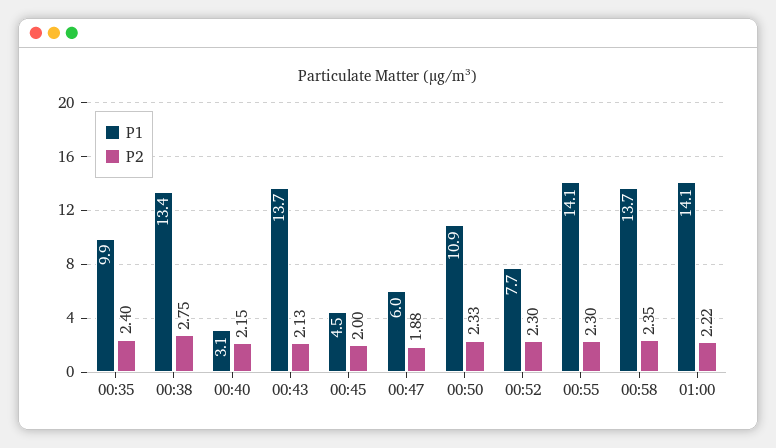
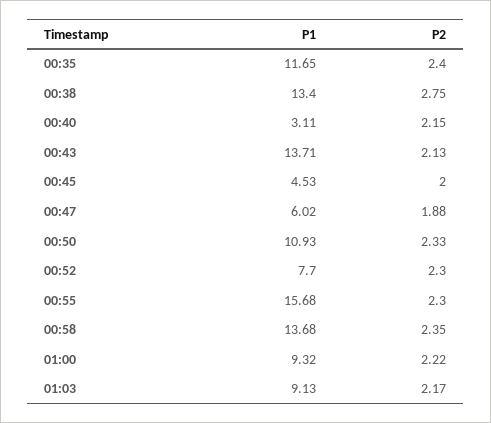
  {
    "P1": {
-     "00:35": 9.9,
+     "00:35": 11.65,
      "00:38": 13.4,
      "00:40": 3.11,
      "00:43": 13.71,
      "00:45": 4.53,
      "00:47": 6.02,
      "00:50": 10.93,
      "00:52": 7.7,
-     "00:55": 14.1,
+     "00:55": 15.68,
      "00:58": 13.68,
-     "01:00": 14.1
+     "01:00": 9.32,
+     "01:03": 9.13
    },
    "P2": {
      "00:35": 2.4,
      "00:38": 2.75,
      "00:40": 2.15,
      "00:43": 2.13,
      "00:45": 2,
      "00:47": 1.88,
      "00:50": 2.33,
      "00:52": 2.3,
      "00:55": 2.3,
      "00:58": 2.35,
-     "01:00": 2.22
+     "01:00": 2.22,
+     "01:03": 2.17
    }
  }

